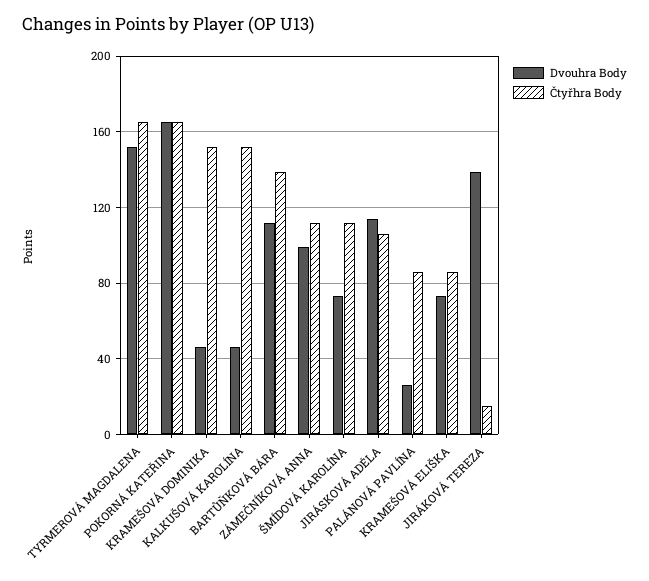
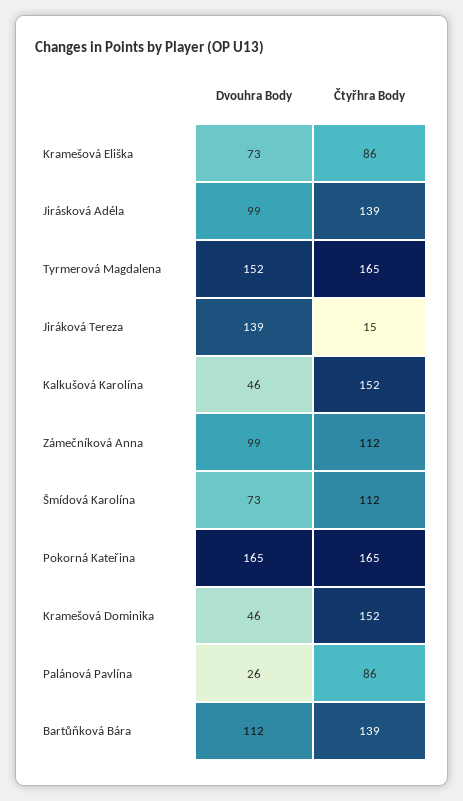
  {
    "Dvouhra Body": {
      "TYRMEROVÁ MAGDALENA": 152,
      "POKORNÁ KATEŘINA": 165,
      "KRAMEŠOVÁ DOMINIKA": 46,
      "KALKUŠOVÁ KAROLÍNA": 46,
      "BARTŮŇKOVÁ BÁRA": 112,
      "ZÁMEČNÍKOVÁ ANNA": 99,
      "ŠMÍDOVÁ KAROLÍNA": 73,
-     "JIRÁSKOVÁ ADÉLA": 115,
+     "JIRÁSKOVÁ ADÉLA": 99,
      "PALÁNOVÁ PAVLÍNA": 26,
      "KRAMEŠOVÁ ELIŠKA": 73,
      "JIRÁKOVÁ TEREZA": 139
    },
    "Čtyřhra Body": {
      "TYRMEROVÁ MAGDALENA": 165,
      "POKORNÁ KATEŘINA": 165,
      "KRAMEŠOVÁ DOMINIKA": 152,
      "KALKUŠOVÁ KAROLÍNA": 152,
      "BARTŮŇKOVÁ BÁRA": 139,
      "ZÁMEČNÍKOVÁ ANNA": 112,
      "ŠMÍDOVÁ KAROLÍNA": 112,
-     "JIRÁSKOVÁ ADÉLA": 105,
+     "JIRÁSKOVÁ ADÉLA": 139,
      "PALÁNOVÁ PAVLÍNA": 86,
      "KRAMEŠOVÁ ELIŠKA": 86,
      "JIRÁKOVÁ TEREZA": 15
    }
  }

